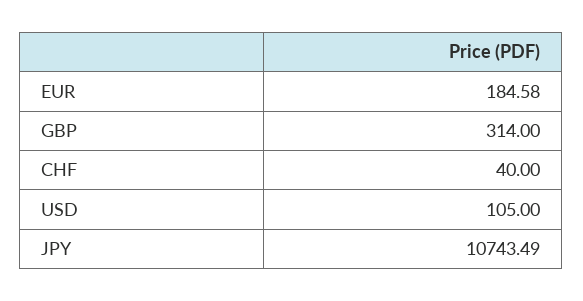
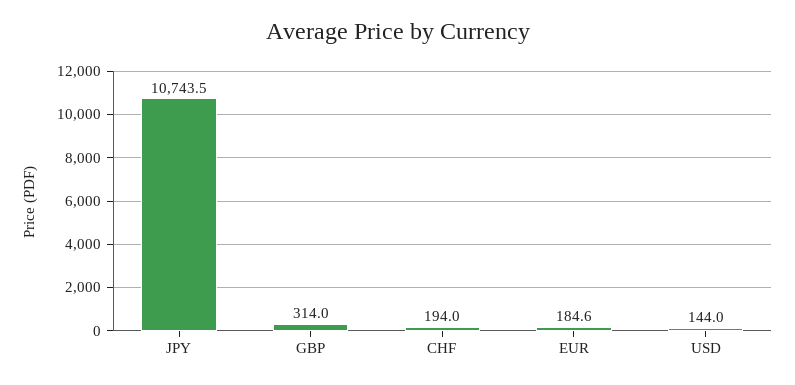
  {
    "EUR": 184.58,
    "GBP": 314,
-   "CHF": 40,
+   "CHF": 194,
-   "USD": 105,
+   "USD": 144,
    "JPY": 10743.49
  }

